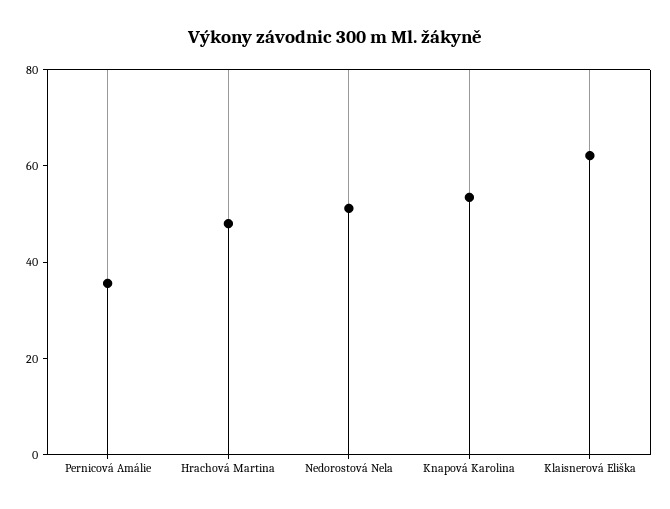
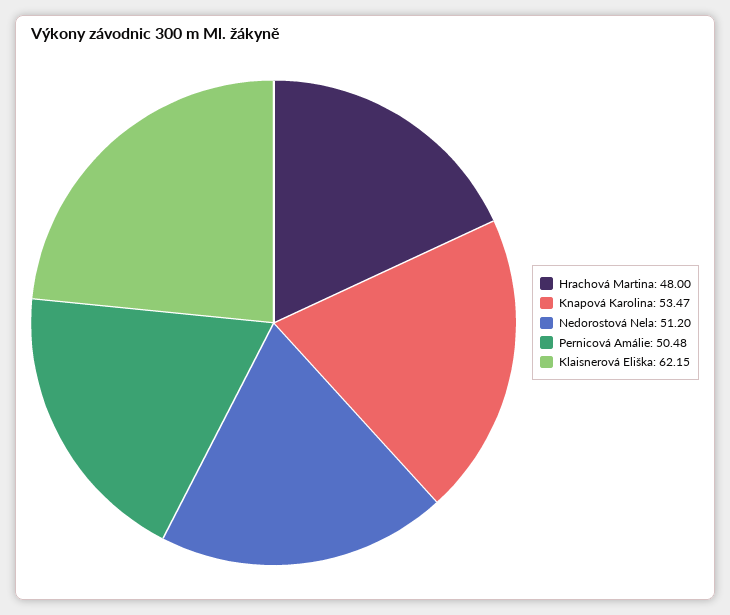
  {
-   "Pernicová Amálie": 35,
+   "Pernicová Amálie": 50.48,
    "Hrachová Martina": 48,
    "Nedorostová Nela": 51.2,
    "Knapová Karolina": 53.47,
    "Klaisnerová Eliška": 62.15
  }

